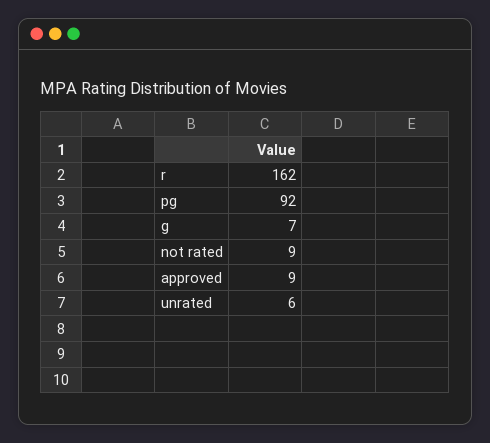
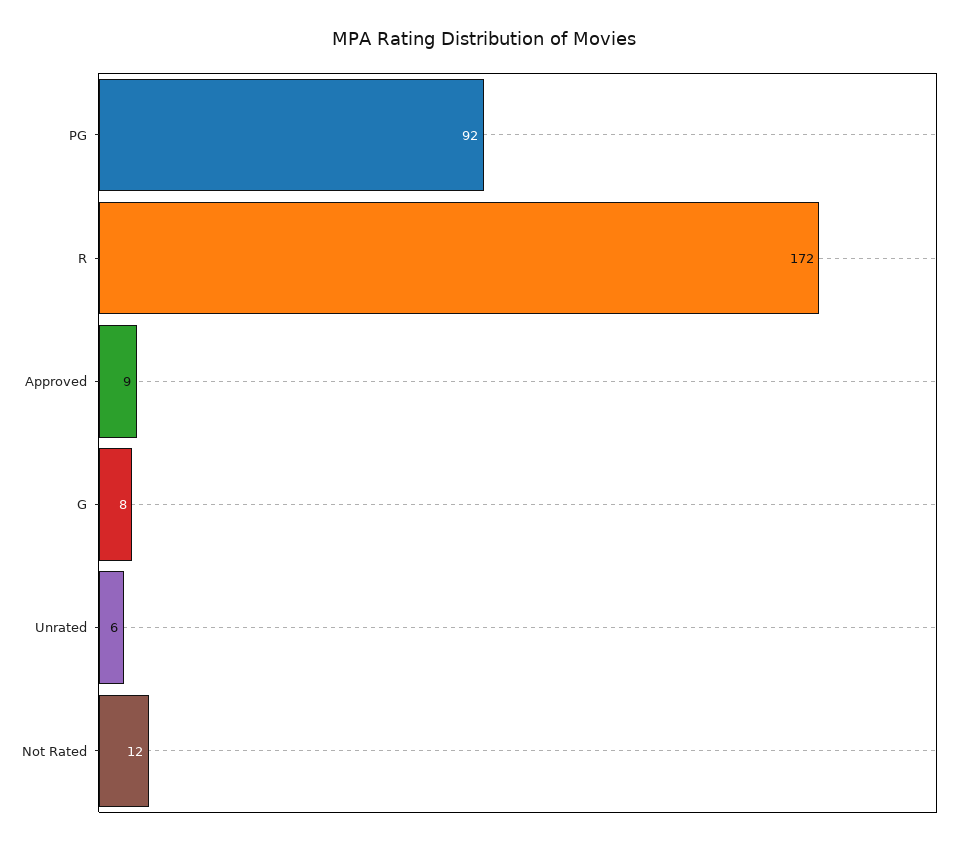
  {
-   "r": 162,
+   "r": 172,
    "pg": 92,
-   "g": 7,
+   "g": 8,
-   "not rated": 9,
+   "not rated": 12,
    "approved": 9,
    "unrated": 6
  }

